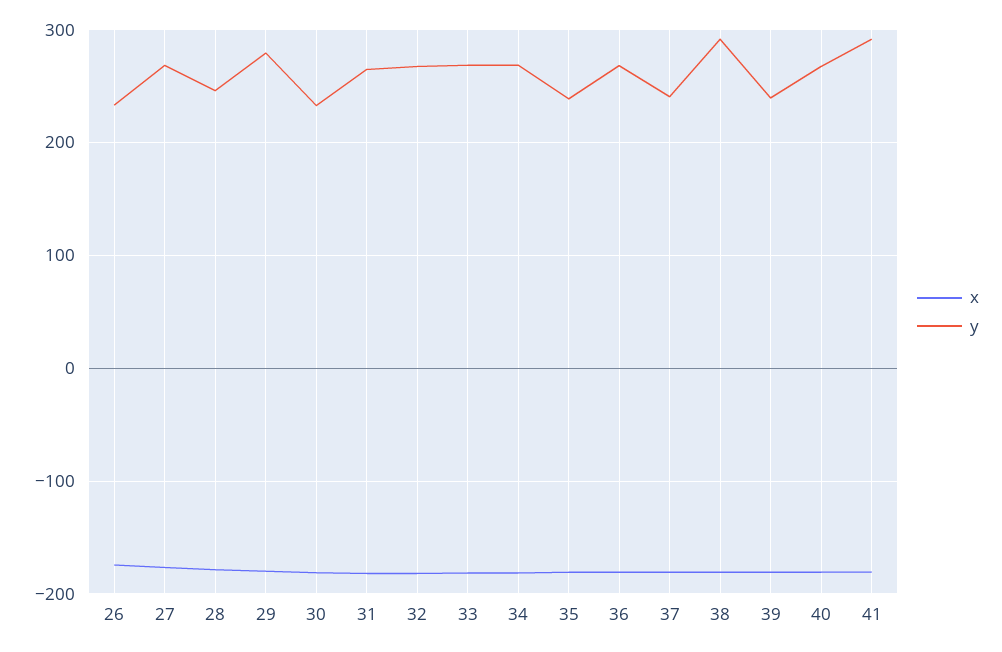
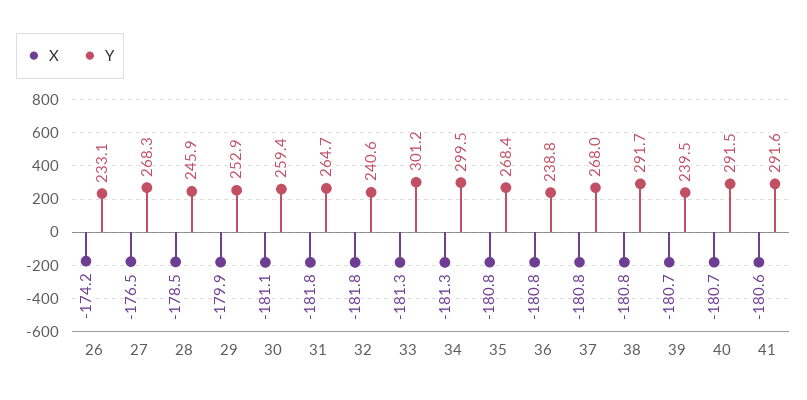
  {
    "x": {
      "26": -174.2,
      "27": -176.5,
      "28": -178.5,
      "29": -179.9,
      "30": -181.1,
      "31": -181.8,
      "32": -181.8,
      "33": -181.3,
      "34": -181.3,
      "35": -180.8,
      "36": -180.8,
      "37": -180.8,
      "38": -180.8,
      "39": -180.7,
      "40": -180.7,
      "41": -180.6
    },
    "y": {
      "26": 233.1,
      "27": 268.3,
      "28": 245.9,
-     "29": 280,
+     "29": 252.9,
-     "30": 230,
+     "30": 259.4,
      "31": 264.7,
-     "32": 270,
+     "32": 240.6,
-     "33": 270,
+     "33": 301.2,
-     "34": 270,
+     "34": 299.5,
-     "35": 240,
+     "35": 268.4,
-     "36": 270,
+     "36": 238.8,
-     "37": 240,
+     "37": 268,
      "38": 291.7,
      "39": 239.5,
-     "40": 270,
+     "40": 291.5,
      "41": 291.6
    }
  }

